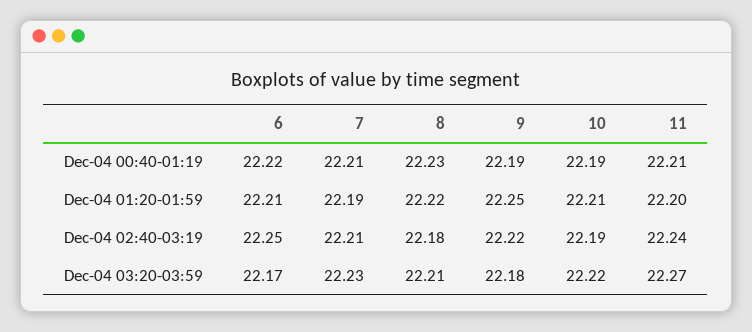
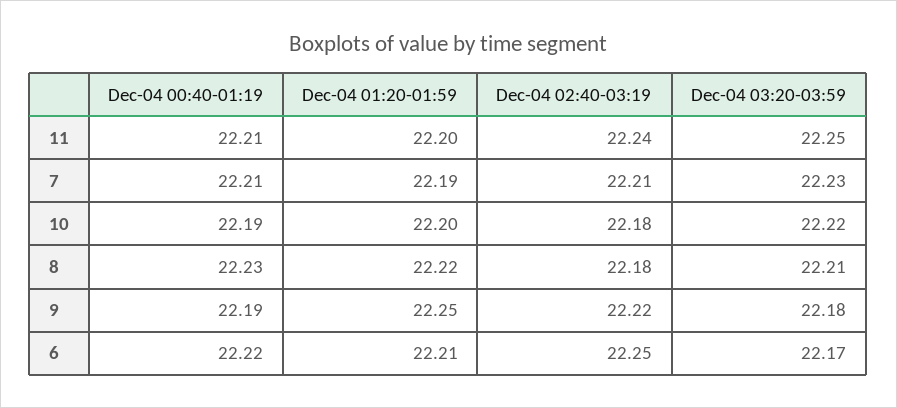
  {
    "6": {
      "Dec-04 00:40-01:19": 22.22,
      "Dec-04 01:20-01:59": 22.21,
      "Dec-04 02:40-03:19": 22.25,
      "Dec-04 03:20-03:59": 22.17
    },
    "7": {
      "Dec-04 00:40-01:19": 22.21,
      "Dec-04 01:20-01:59": 22.19,
      "Dec-04 02:40-03:19": 22.21,
      "Dec-04 03:20-03:59": 22.23
    },
    "8": {
      "Dec-04 00:40-01:19": 22.23,
      "Dec-04 01:20-01:59": 22.22,
      "Dec-04 02:40-03:19": 22.18,
      "Dec-04 03:20-03:59": 22.21
    },
    "9": {
      "Dec-04 00:40-01:19": 22.19,
      "Dec-04 01:20-01:59": 22.25,
      "Dec-04 02:40-03:19": 22.22,
      "Dec-04 03:20-03:59": 22.18
    },
    "10": {
      "Dec-04 00:40-01:19": 22.19,
-     "Dec-04 01:20-01:59": 22.21,
+     "Dec-04 01:20-01:59": 22.2,
-     "Dec-04 02:40-03:19": 22.19,
+     "Dec-04 02:40-03:19": 22.18,
      "Dec-04 03:20-03:59": 22.22
    },
    "11": {
      "Dec-04 00:40-01:19": 22.21,
      "Dec-04 01:20-01:59": 22.2,
      "Dec-04 02:40-03:19": 22.24,
-     "Dec-04 03:20-03:59": 22.27
+     "Dec-04 03:20-03:59": 22.25
    }
  }

